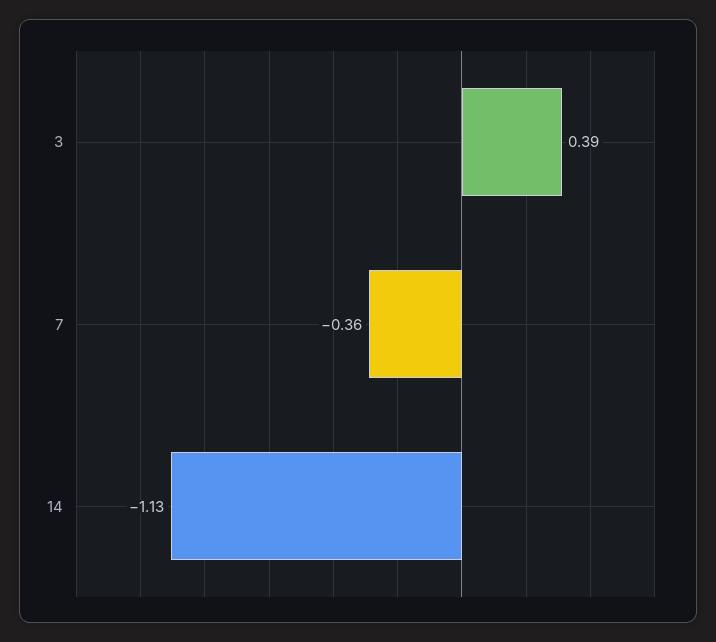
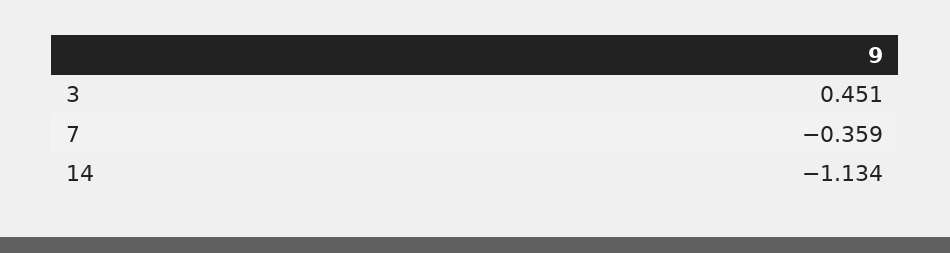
  {
-   "3": 0.39,
+   "3": 0.451,
    "7": -0.359,
    "14": -1.134
  }

